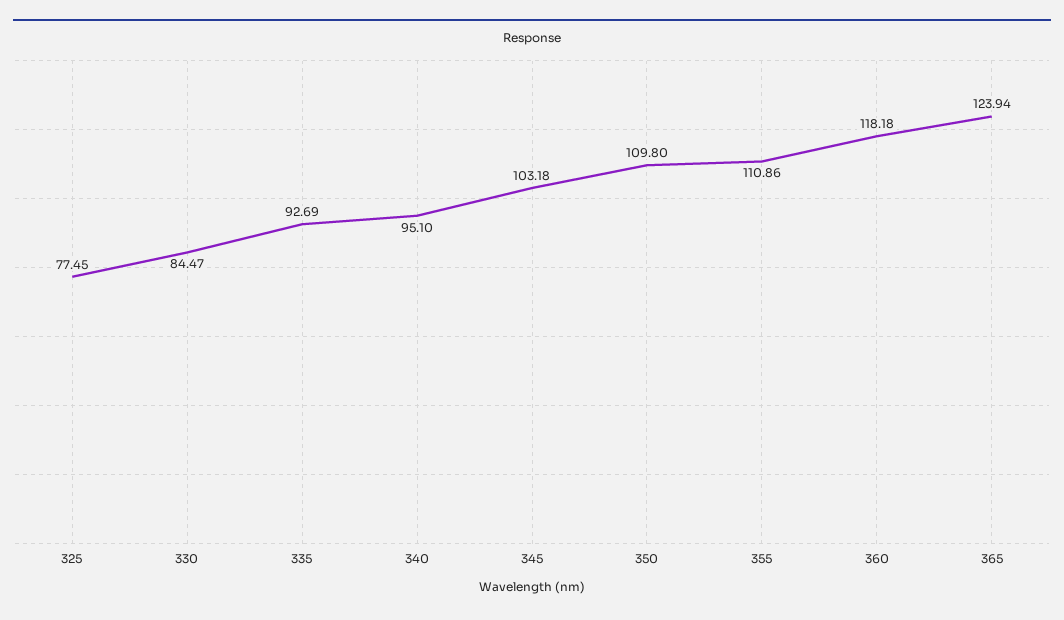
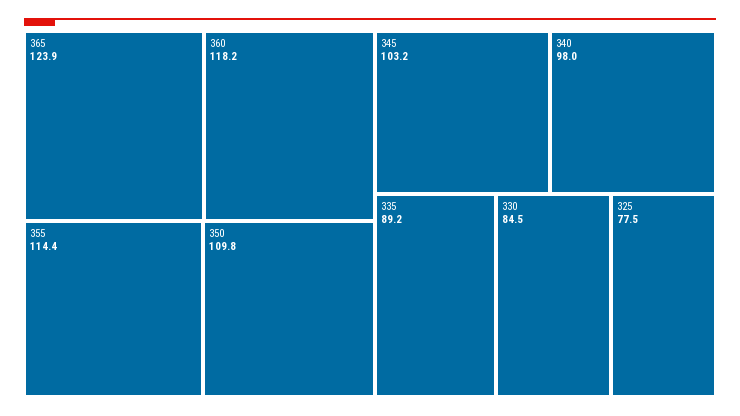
  {
    "325": 77.45,
    "330": 84.47,
-   "335": 92.69,
+   "335": 89.2,
-   "340": 95.1,
+   "340": 98,
    "345": 103.18,
    "350": 109.8,
-   "355": 110.86,
+   "355": 114.4,
    "360": 118.18,
    "365": 123.94
  }

